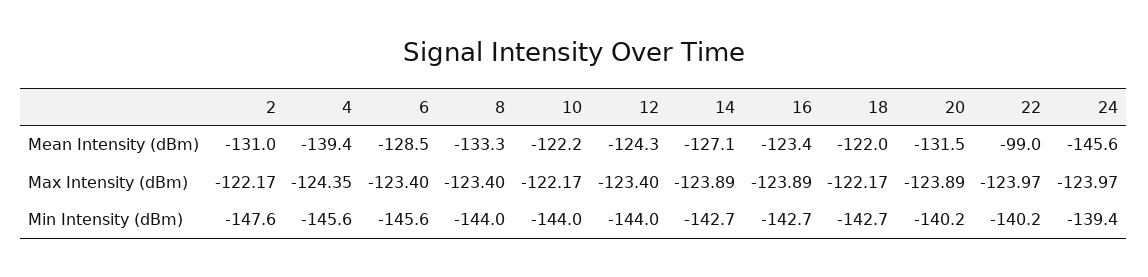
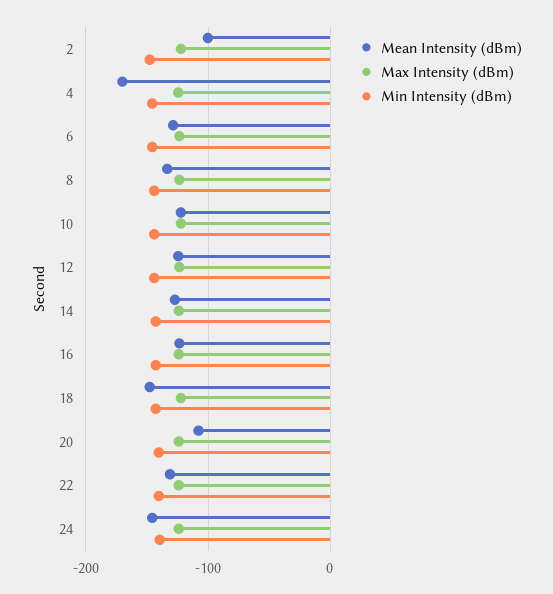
  {
    "Mean Intensity (dBm)": {
-     "2": -131,
+     "2": -100,
-     "4": -139.4,
+     "4": -170,
      "6": -128.5,
      "8": -133.3,
      "10": -122.2,
      "12": -124.3,
      "14": -127.1,
      "16": -123.4,
-     "18": -122,
+     "18": -150,
-     "20": -131.5,
+     "20": -110,
-     "22": -99,
+     "22": -130,
      "24": -145.6
    },
    "Max Intensity (dBm)": {
      "2": -122.17,
      "4": -124.35,
      "6": -123.4,
      "8": -123.4,
      "10": -122.17,
      "12": -123.4,
      "14": -123.89,
      "16": -123.89,
      "18": -122.17,
      "20": -123.89,
      "22": -123.97,
      "24": -123.97
    },
    "Min Intensity (dBm)": {
      "2": -147.6,
      "4": -145.6,
      "6": -145.6,
      "8": -144,
      "10": -144,
      "12": -144,
      "14": -142.7,
      "16": -142.7,
      "18": -142.7,
      "20": -140.2,
      "22": -140.2,
      "24": -139.4
    }
  }

